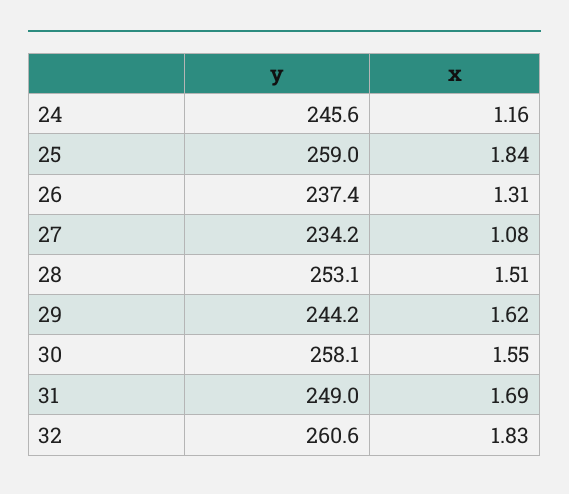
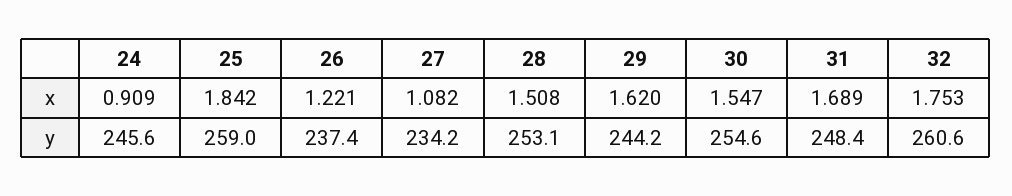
  {
    "y": {
      "24": 245.6,
      "25": 259,
      "26": 237.4,
      "27": 234.2,
      "28": 253.1,
      "29": 244.2,
-     "30": 258.1,
+     "30": 254.6,
-     "31": 249,
+     "31": 248.4,
      "32": 260.6
    },
    "x": {
-     "24": 1.16,
+     "24": 0.909,
      "25": 1.842,
-     "26": 1.31,
+     "26": 1.221,
      "27": 1.082,
      "28": 1.508,
      "29": 1.62,
      "30": 1.547,
      "31": 1.689,
-     "32": 1.83
+     "32": 1.753
    }
  }

